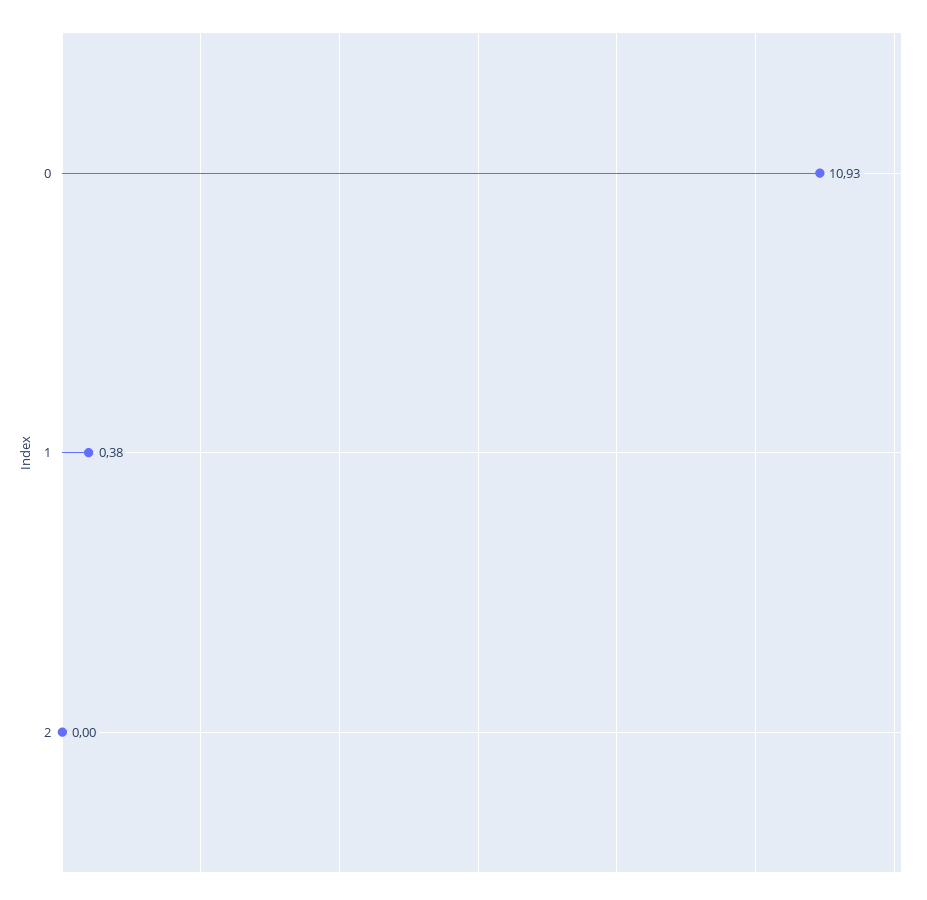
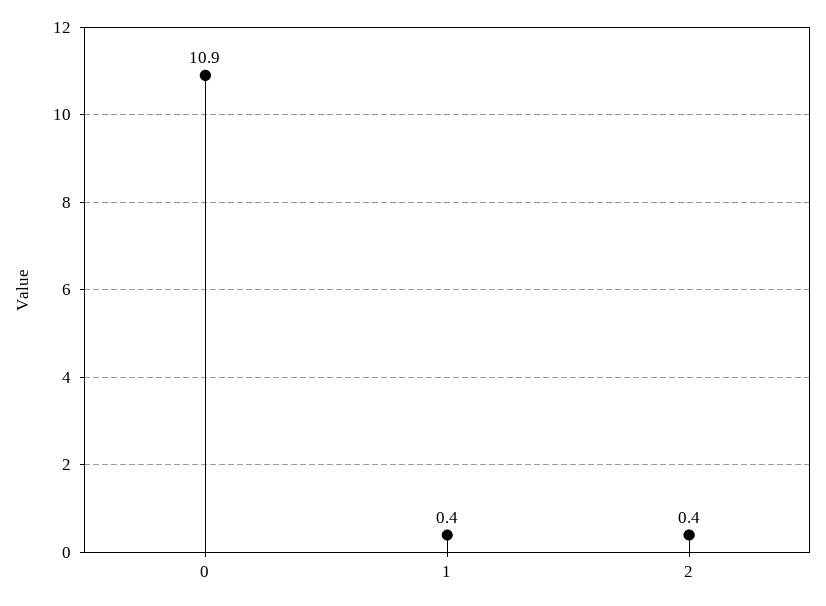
  {
    "0": 10.93,
    "1": 0.38,
-   "2": 0
+   "2": 0.4
  }

